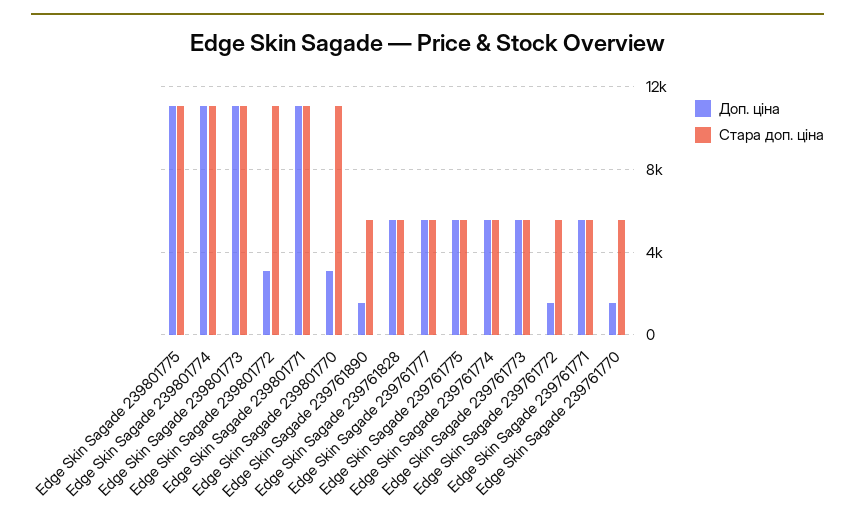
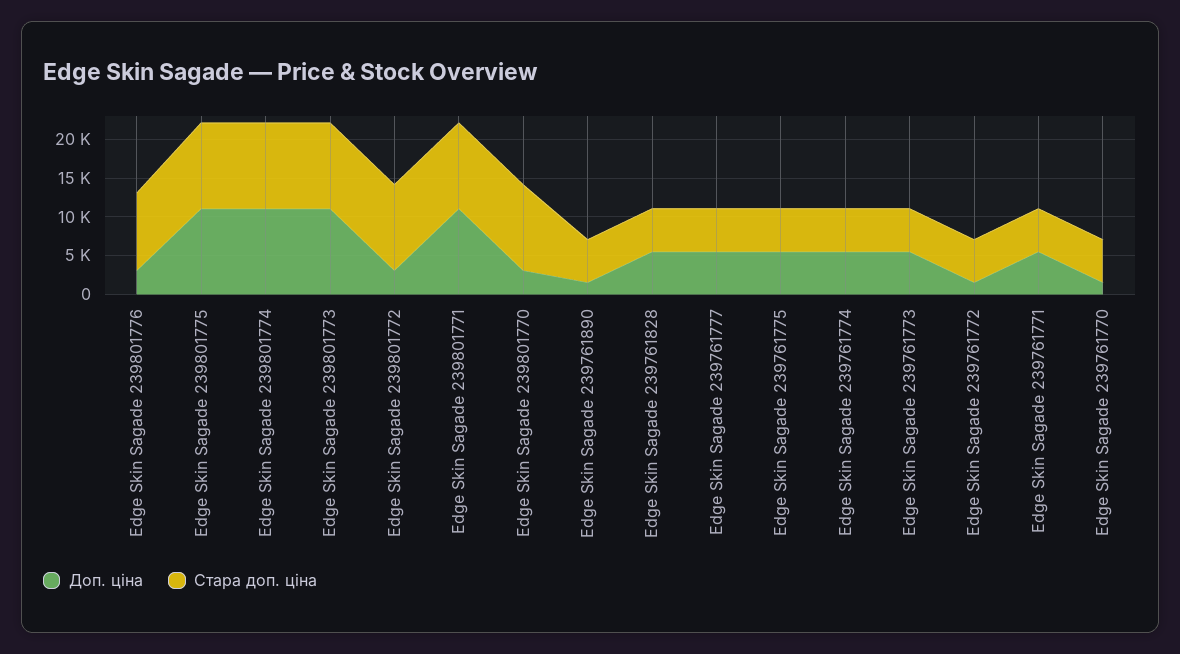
  {
    "Доп. ціна": {
      "Edge Skin Sagade 239801775": 11000,
      "Edge Skin Sagade 239801774": 11000,
      "Edge Skin Sagade 239801773": 11000,
      "Edge Skin Sagade 239801772": 3000,
      "Edge Skin Sagade 239801771": 11000,
      "Edge Skin Sagade 239801770": 3000,
      "Edge Skin Sagade 239761890": 1500,
      "Edge Skin Sagade 239761828": 5500,
      "Edge Skin Sagade 239761777": 5500,
      "Edge Skin Sagade 239761775": 5500,
      "Edge Skin Sagade 239761774": 5500,
      "Edge Skin Sagade 239761773": 5500,
      "Edge Skin Sagade 239761772": 1500,
      "Edge Skin Sagade 239761771": 5500,
-     "Edge Skin Sagade 239761770": 1500
+     "Edge Skin Sagade 239761770": 1500,
+     "Edge Skin Sagade 239801776": 2500
    },
    "Стара доп. ціна": {
      "Edge Skin Sagade 239801775": 11000,
      "Edge Skin Sagade 239801774": 11000,
      "Edge Skin Sagade 239801773": 11000,
      "Edge Skin Sagade 239801772": 11000,
      "Edge Skin Sagade 239801771": 11000,
      "Edge Skin Sagade 239801770": 11000,
      "Edge Skin Sagade 239761890": 5500,
      "Edge Skin Sagade 239761828": 5500,
      "Edge Skin Sagade 239761777": 5500,
      "Edge Skin Sagade 239761775": 5500,
      "Edge Skin Sagade 239761774": 5500,
      "Edge Skin Sagade 239761773": 5500,
      "Edge Skin Sagade 239761772": 5500,
      "Edge Skin Sagade 239761771": 5500,
-     "Edge Skin Sagade 239761770": 5500
+     "Edge Skin Sagade 239761770": 5500,
+     "Edge Skin Sagade 239801776": 10000
    }
  }

